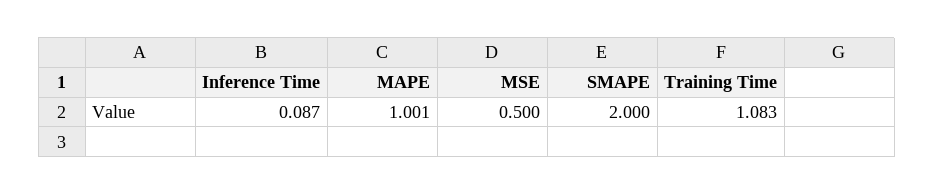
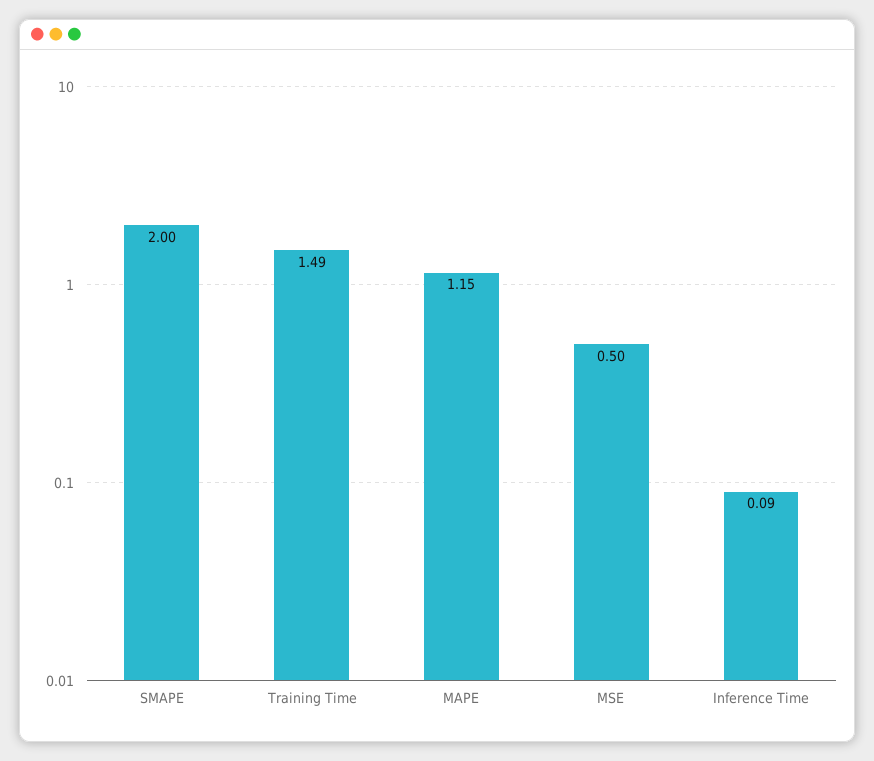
  {
    "Inference Time": 0.087,
-   "MAPE": 1.001,
+   "MAPE": 1.15,
    "MSE": 0.5,
    "SMAPE": 2,
-   "Training Time": 1.083
+   "Training Time": 1.49
  }

